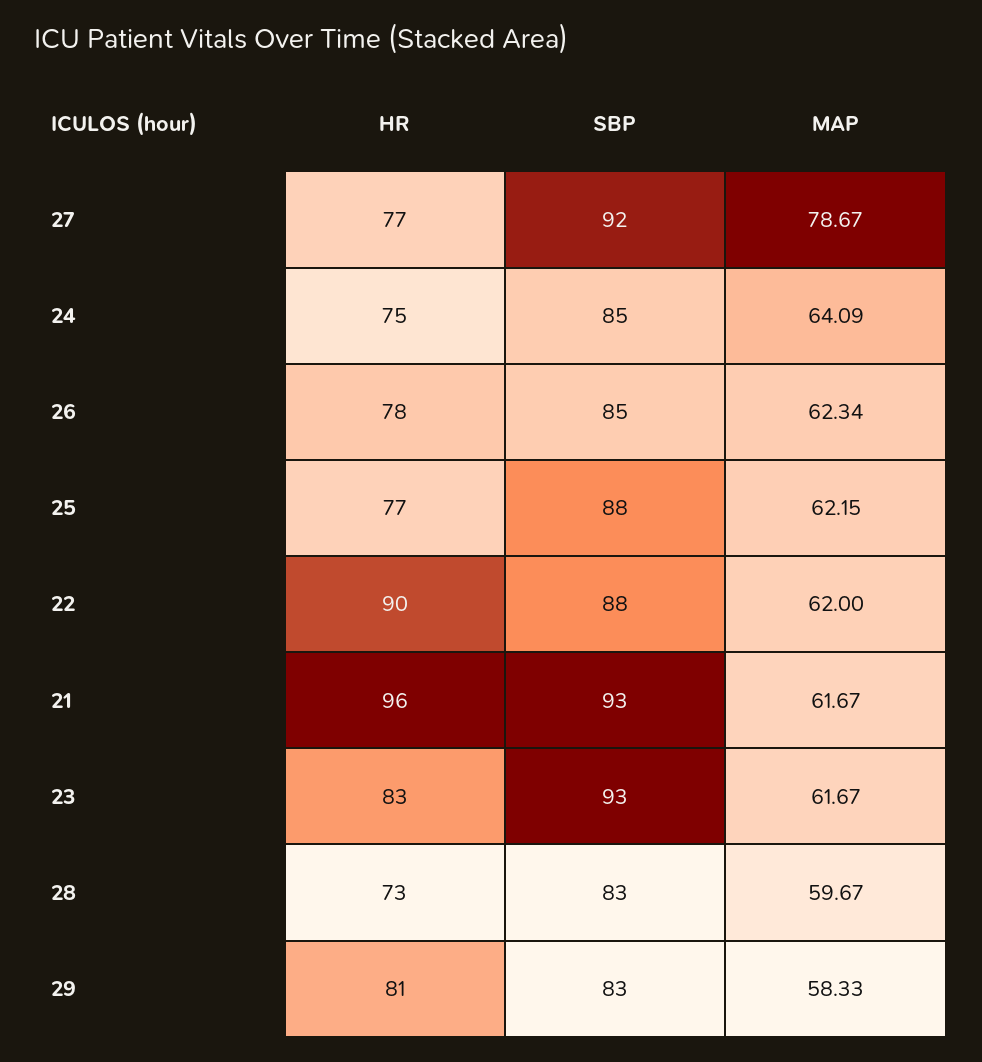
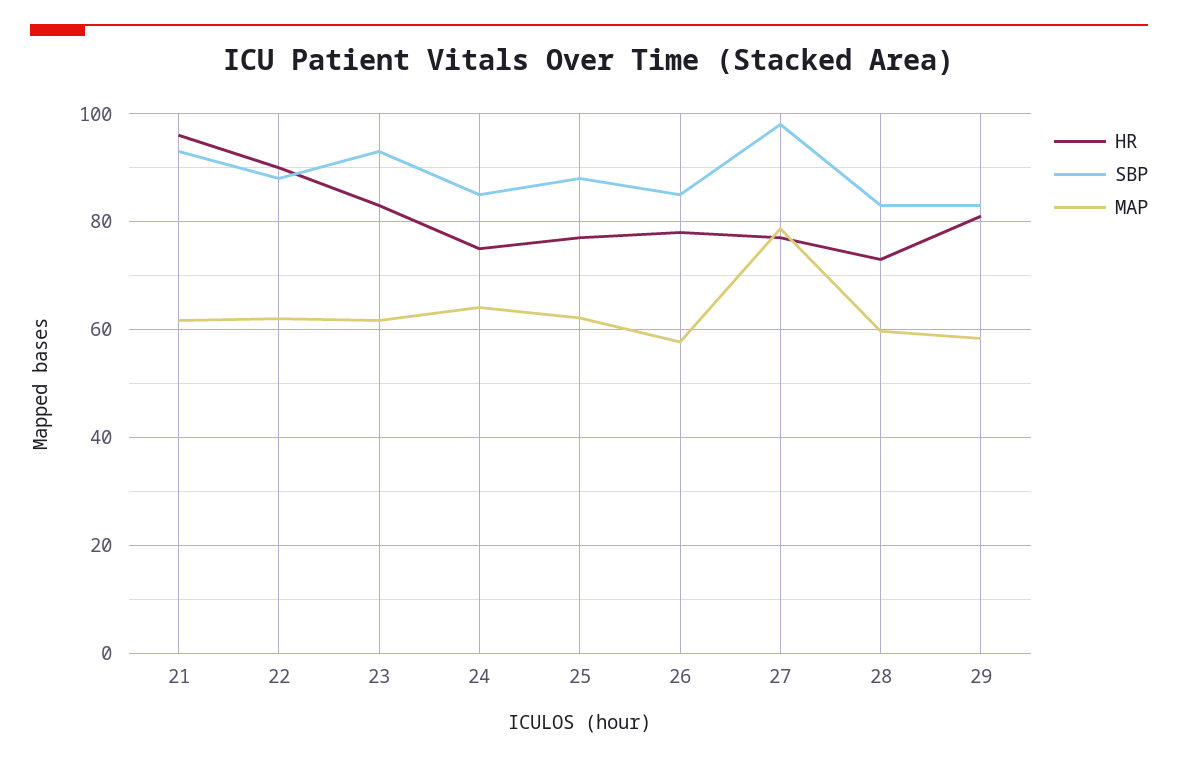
  {
    "HR": {
      "27": 77,
      "24": 75,
      "26": 78,
      "25": 77,
      "22": 90,
      "21": 96,
      "23": 83,
      "28": 73,
      "29": 81
    },
    "SBP": {
-     "27": 92,
+     "27": 98,
      "24": 85,
      "26": 85,
      "25": 88,
      "22": 88,
      "21": 93,
      "23": 93,
      "28": 83,
      "29": 83
    },
    "MAP": {
      "27": 78.67,
      "24": 64.09,
-     "26": 62.34,
+     "26": 58,
      "25": 62.15,
      "22": 62,
      "21": 61.67,
      "23": 61.67,
      "28": 59.67,
      "29": 58.33
    }
  }

